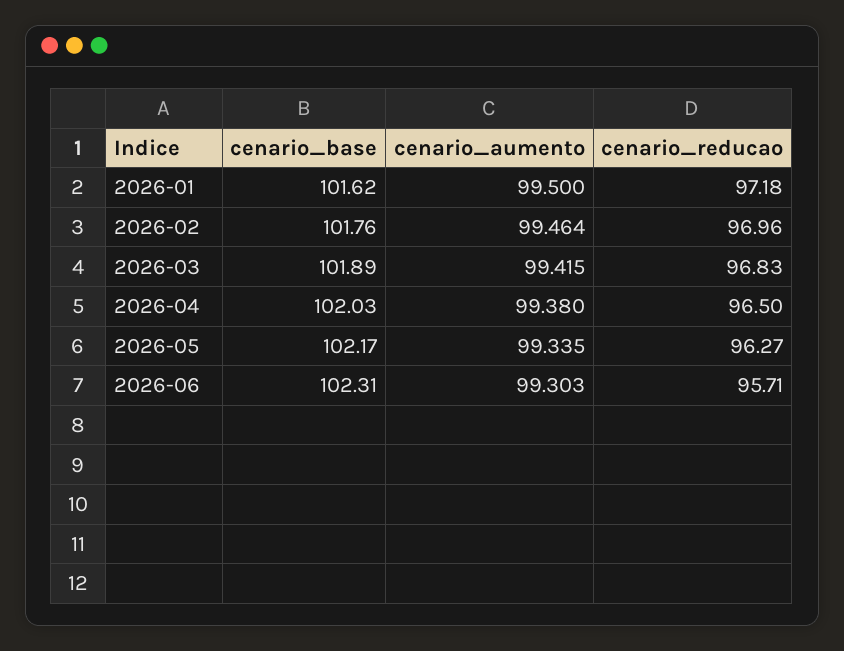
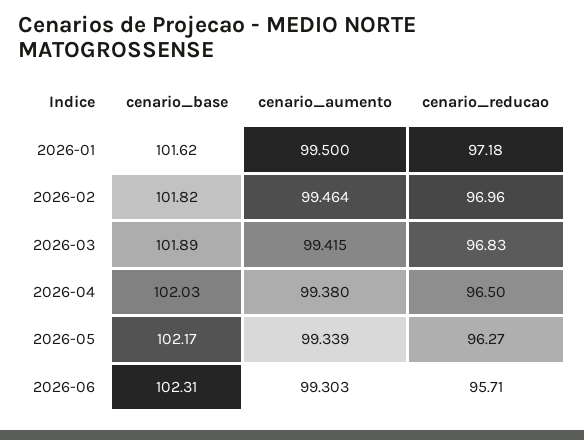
  {
    "cenario_base": {
      "2026-01": 101.62,
-     "2026-02": 101.76,
+     "2026-02": 101.82,
      "2026-03": 101.89,
      "2026-04": 102.03,
      "2026-05": 102.17,
      "2026-06": 102.31
    },
    "cenario_aumento": {
      "2026-01": 99.5,
      "2026-02": 99.464,
      "2026-03": 99.415,
      "2026-04": 99.38,
-     "2026-05": 99.335,
+     "2026-05": 99.339,
      "2026-06": 99.303
    },
    "cenario_reducao": {
      "2026-01": 97.18,
      "2026-02": 96.96,
      "2026-03": 96.83,
      "2026-04": 96.5,
      "2026-05": 96.27,
      "2026-06": 95.71
    }
  }

